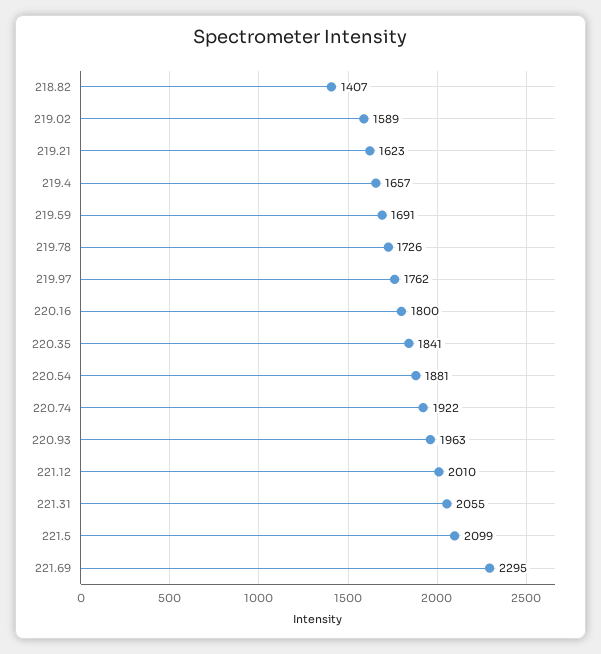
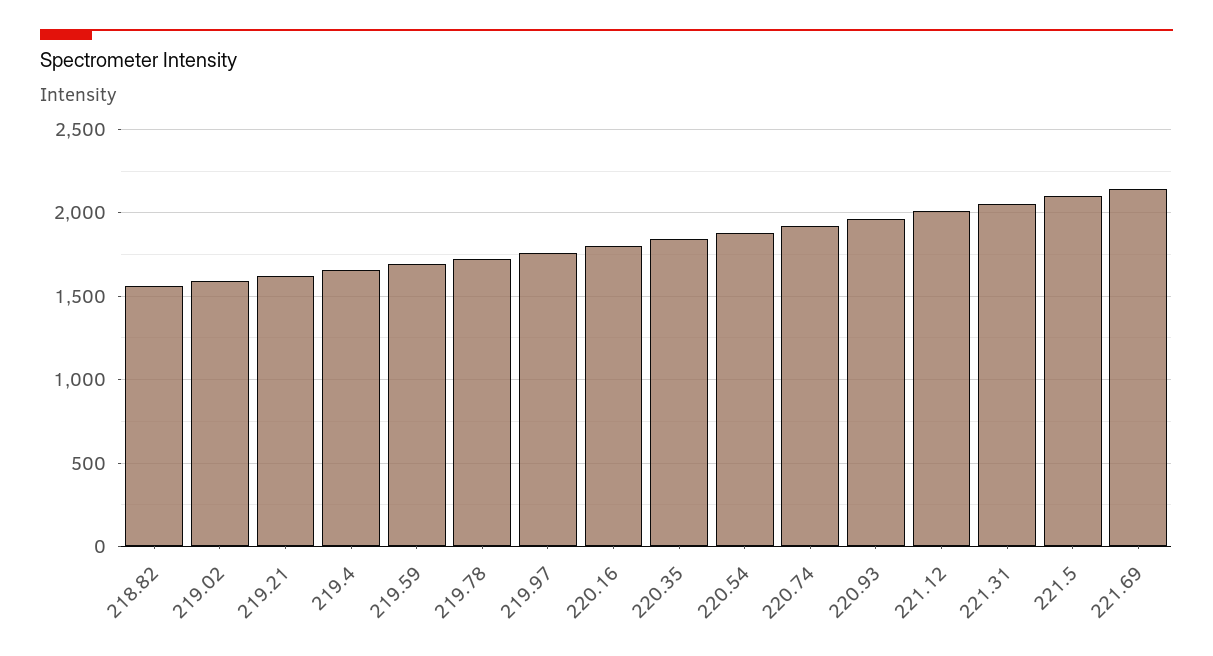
  {
-   "218.82": 1407,
+   "218.82": 1550,
    "219.02": 1589,
    "219.21": 1623,
    "219.4": 1657,
    "219.59": 1691,
    "219.78": 1726,
    "219.97": 1762,
    "220.16": 1800,
    "220.35": 1841,
    "220.54": 1881,
    "220.74": 1922,
    "220.93": 1963,
    "221.12": 2010,
    "221.31": 2055,
    "221.5": 2099,
-   "221.69": 2295
+   "221.69": 2150
  }

